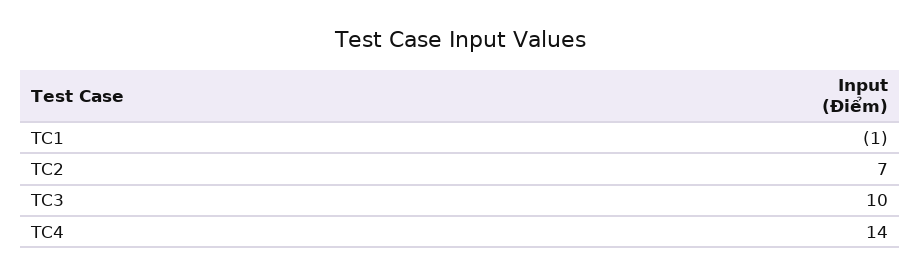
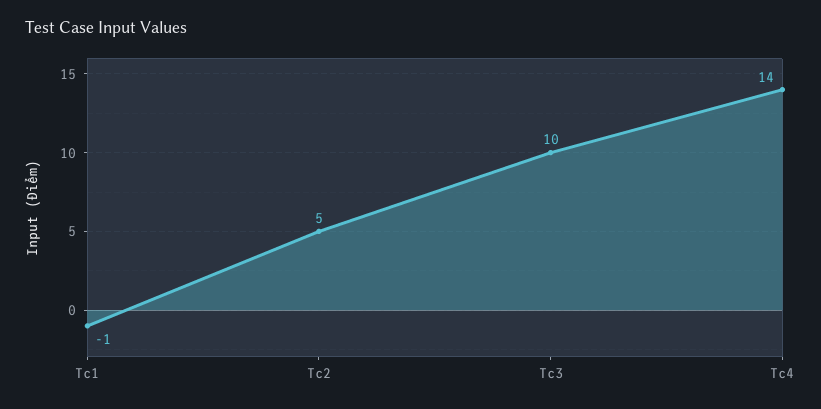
  {
    "TC1": -1,
-   "TC2": 7,
+   "TC2": 5,
    "TC3": 10,
    "TC4": 14
  }

